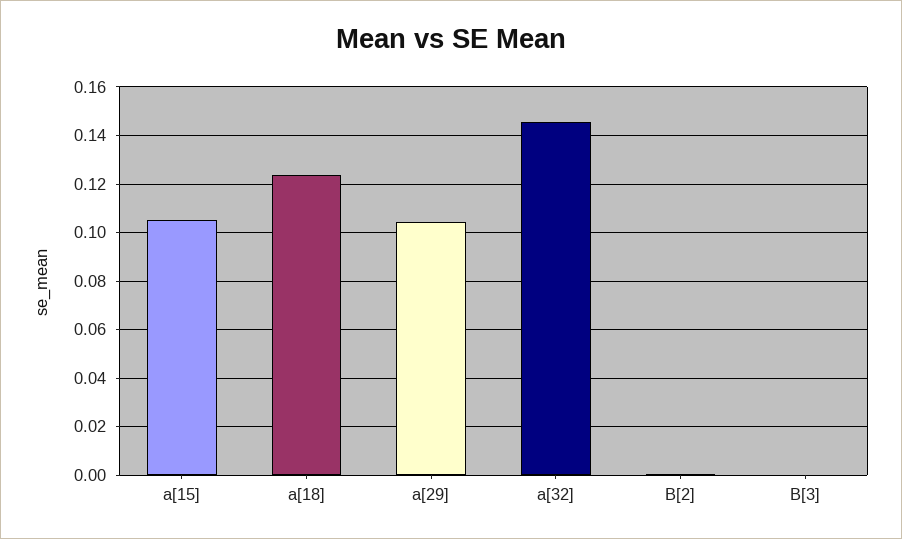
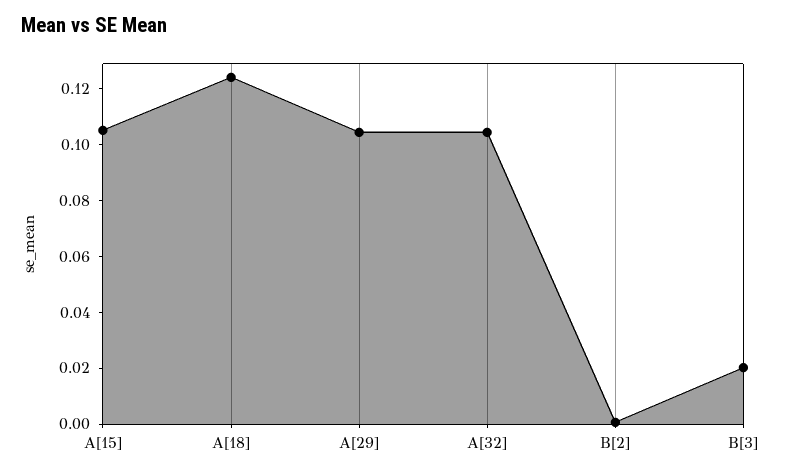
  {
    "a[15]": 0.105,
    "a[18]": 0.125,
    "a[29]": 0.105,
-   "a[32]": 0.145,
+   "a[32]": 0.105,
    "B[2]": 0,
-   "B[3]": 0
+   "B[3]": 0.02
  }

